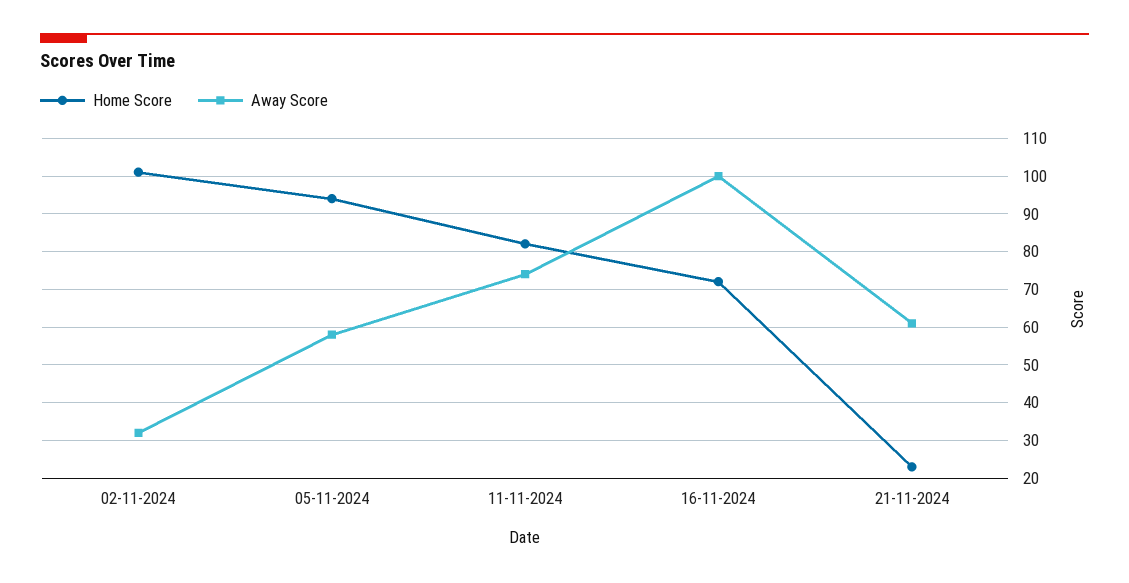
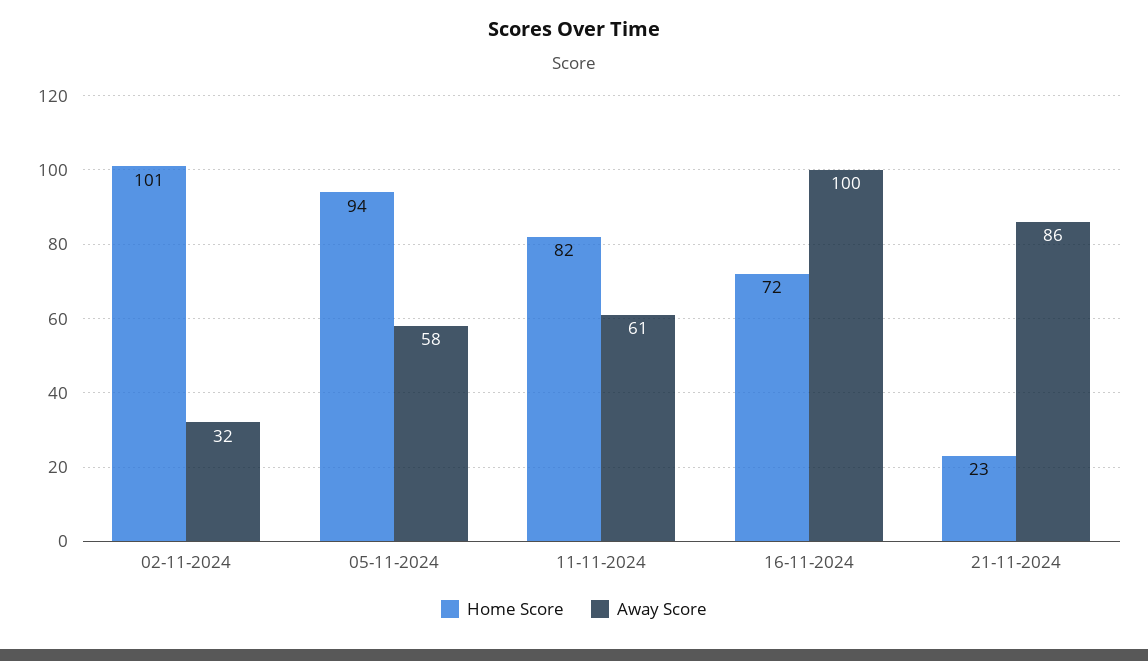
  {
    "Home Score": {
      "02-11-2024": 101,
      "05-11-2024": 94,
      "11-11-2024": 82,
      "16-11-2024": 72,
      "21-11-2024": 23
    },
    "Away Score": {
      "02-11-2024": 32,
      "05-11-2024": 58,
-     "11-11-2024": 75,
+     "11-11-2024": 61,
      "16-11-2024": 100,
-     "21-11-2024": 60
+     "21-11-2024": 86
    }
  }

